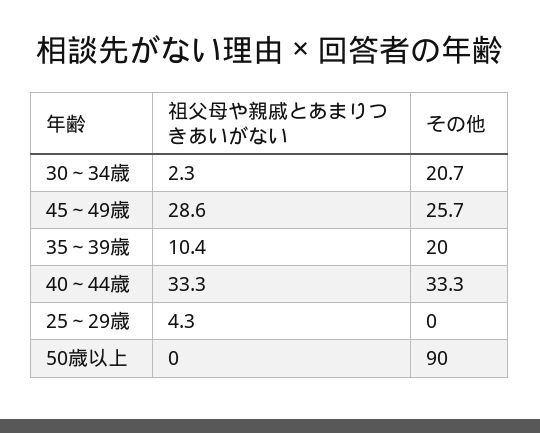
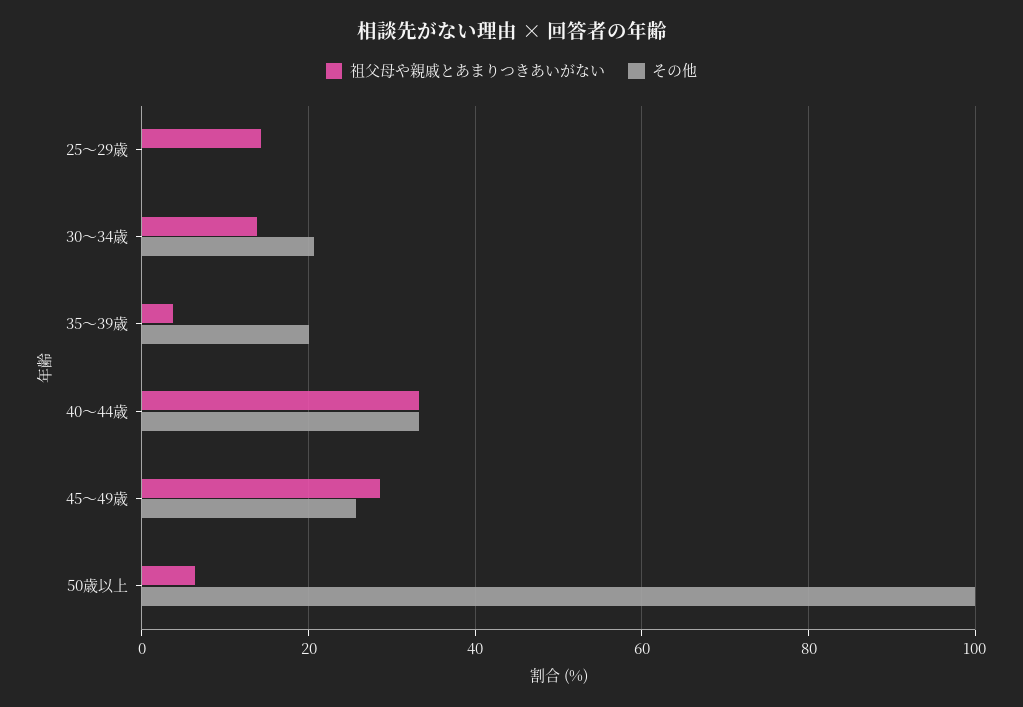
  {
    "祖父母や親戚とあまりつきあいがない": {
-     "30～34歳": 2.3,
+     "30～34歳": 14,
      "45～49歳": 28.6,
-     "35～39歳": 10.4,
+     "35～39歳": 4,
      "40～44歳": 33.3,
-     "25～29歳": 4.3,
+     "25～29歳": 14,
-     "50歳以上": 0
+     "50歳以上": 6
    },
    "その他": {
      "30～34歳": 20.7,
      "45～49歳": 25.7,
      "35～39歳": 20,
      "40～44歳": 33.3,
      "25～29歳": 0,
-     "50歳以上": 90
+     "50歳以上": 100
    }
  }

